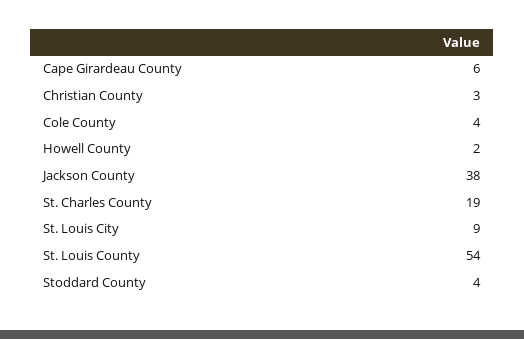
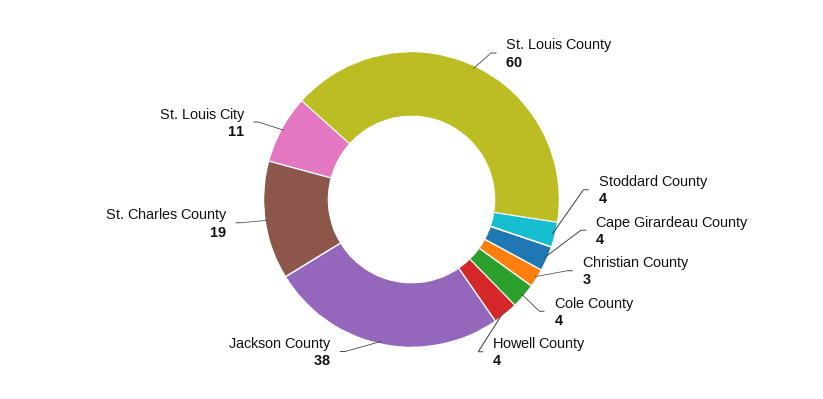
  {
-   "Cape Girardeau County": 6,
+   "Cape Girardeau County": 4,
    "Christian County": 3,
    "Cole County": 4,
-   "Howell County": 2,
+   "Howell County": 4,
    "Jackson County": 38,
    "St. Charles County": 19,
-   "St. Louis City": 9,
+   "St. Louis City": 11,
-   "St. Louis County": 54,
+   "St. Louis County": 60,
    "Stoddard County": 4
  }

